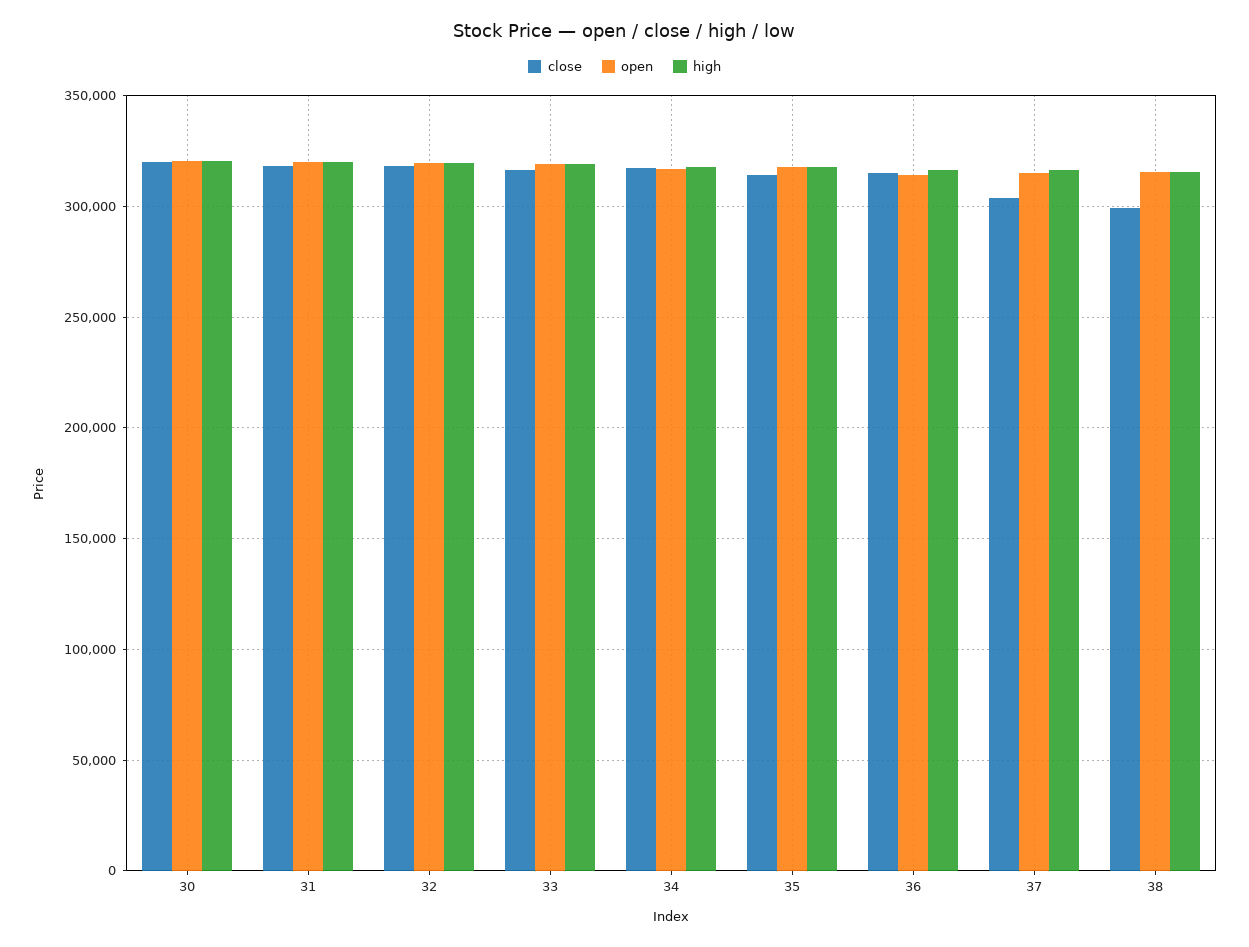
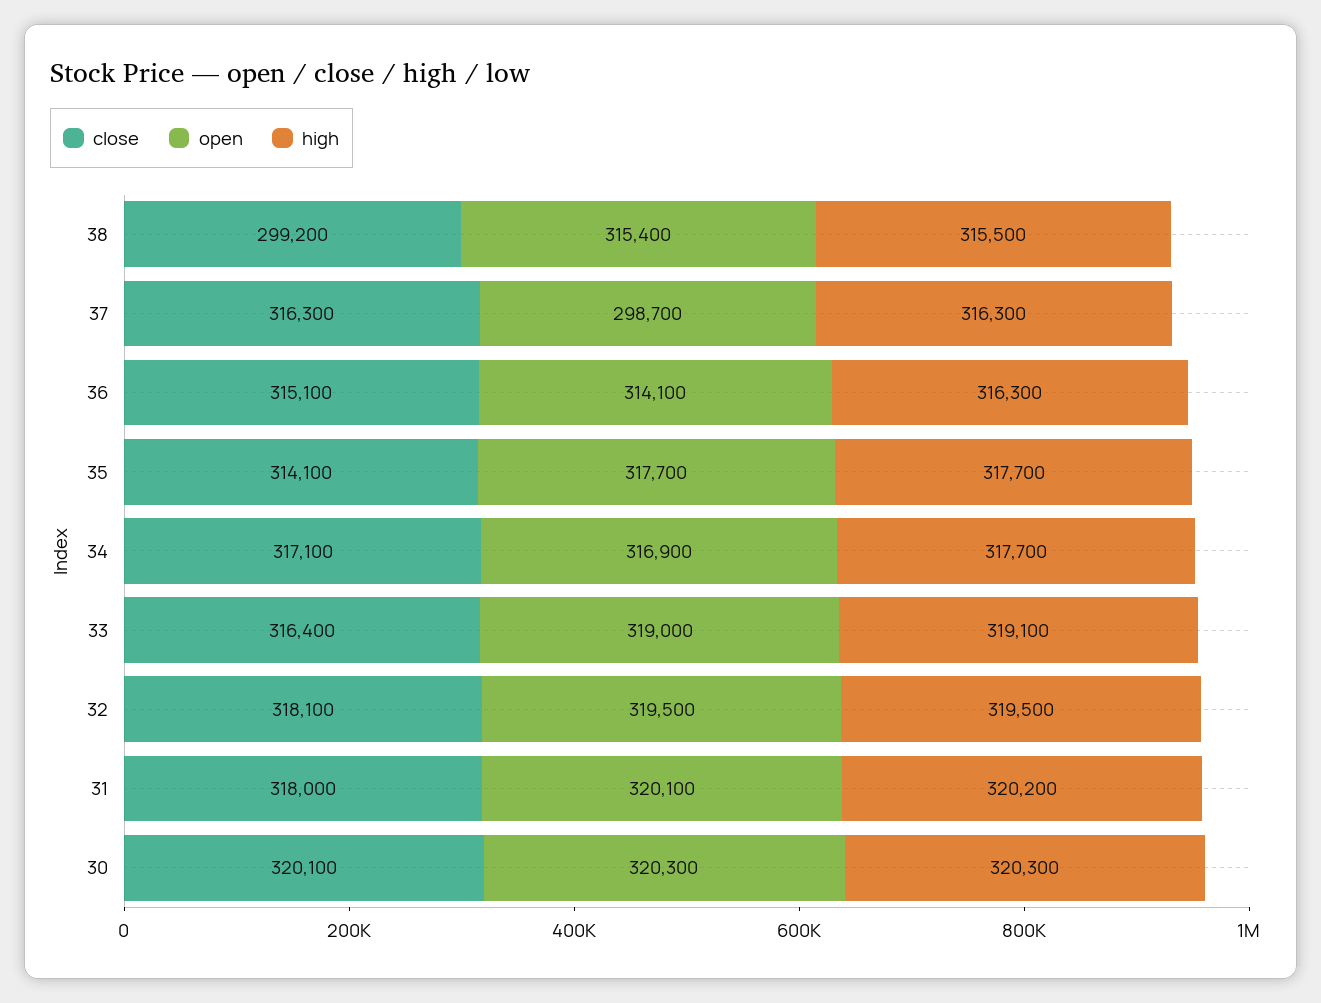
  {
    "close": {
      "30": 320100,
      "31": 318000,
      "32": 318100,
      "33": 316400,
      "34": 317100,
      "35": 314100,
      "36": 315100,
-     "37": 305000,
+     "37": 316300,
      "38": 299200
    },
    "open": {
      "30": 320300,
      "31": 320100,
      "32": 319500,
      "33": 319000,
      "34": 316900,
      "35": 317700,
      "36": 314100,
-     "37": 315000,
+     "37": 298700,
      "38": 315400
    },
    "high": {
      "30": 320300,
      "31": 320200,
      "32": 319500,
      "33": 319100,
      "34": 317700,
      "35": 317700,
      "36": 316300,
      "37": 316300,
      "38": 315500
    }
  }

